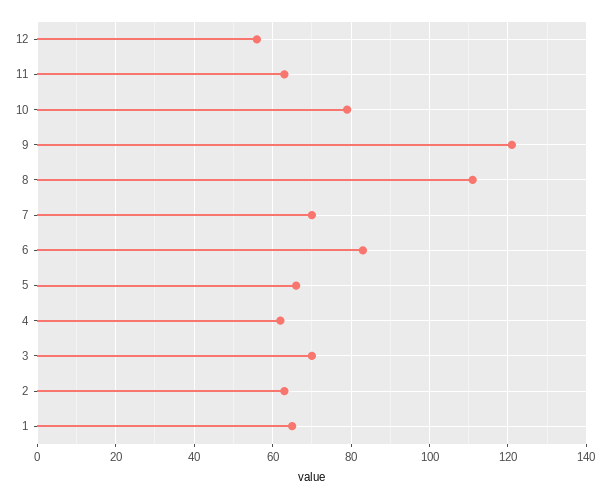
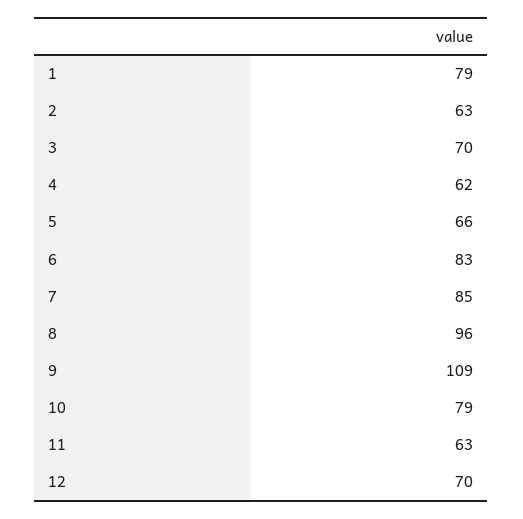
  {
-   "12": 55,
+   "12": 70,
    "11": 63,
    "10": 79,
-   "9": 120,
+   "9": 109,
-   "8": 110,
+   "8": 96,
-   "7": 70,
+   "7": 85,
    "6": 83,
    "5": 66,
    "4": 62,
    "3": 70,
    "2": 63,
-   "1": 65
+   "1": 79
  }

